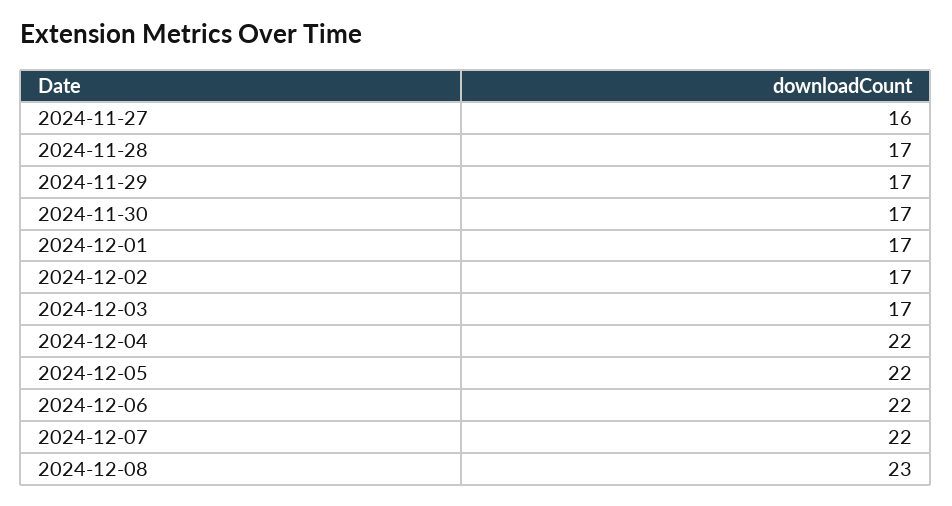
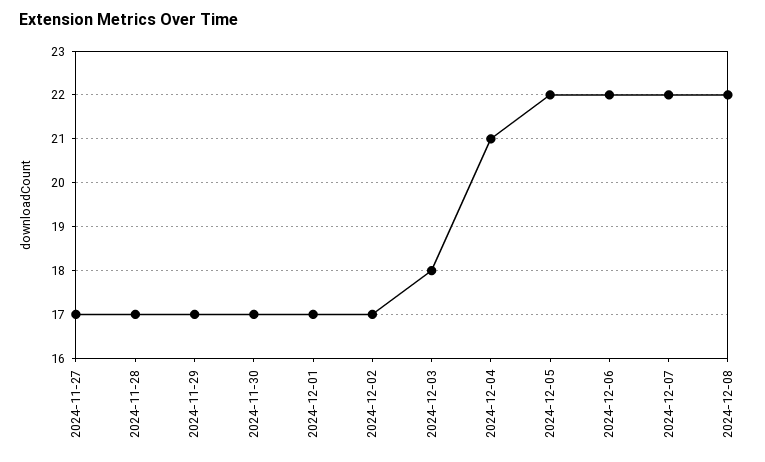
  {
-   "2024-11-27": 16,
+   "2024-11-27": 17,
    "2024-11-28": 17,
    "2024-11-29": 17,
    "2024-11-30": 17,
    "2024-12-01": 17,
    "2024-12-02": 17,
-   "2024-12-03": 17,
+   "2024-12-03": 18,
-   "2024-12-04": 22,
+   "2024-12-04": 21,
    "2024-12-05": 22,
    "2024-12-06": 22,
    "2024-12-07": 22,
-   "2024-12-08": 23
+   "2024-12-08": 22
  }

